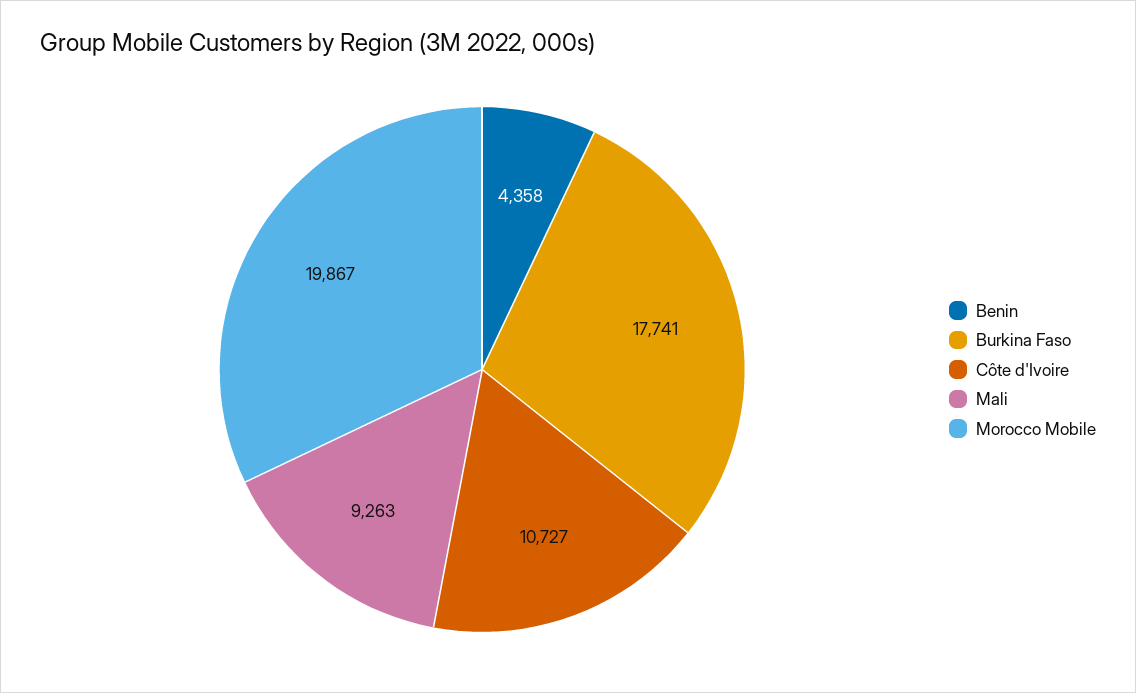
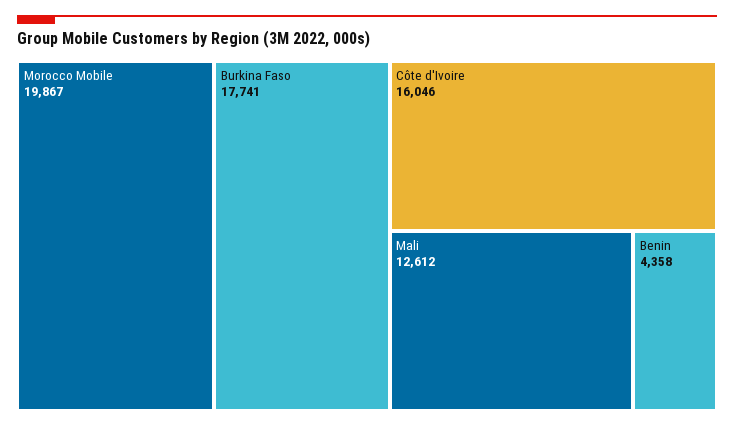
  {
    "Benin": 4358,
    "Burkina Faso": 17741,
-   "Côte d'Ivoire": 10727,
+   "Côte d'Ivoire": 16046,
-   "Mali": 9263,
+   "Mali": 12612,
    "Morocco Mobile": 19867
  }

